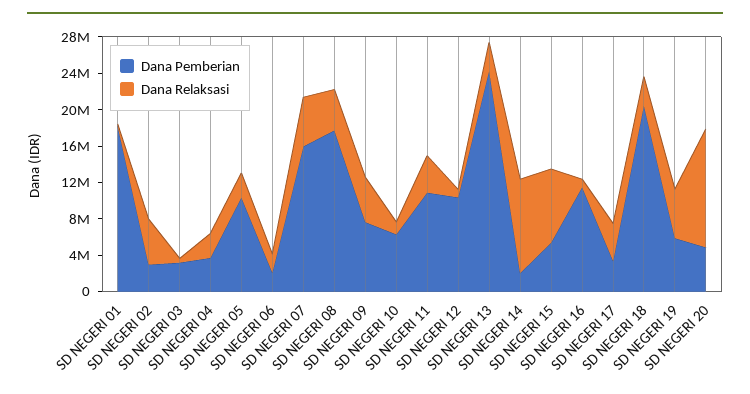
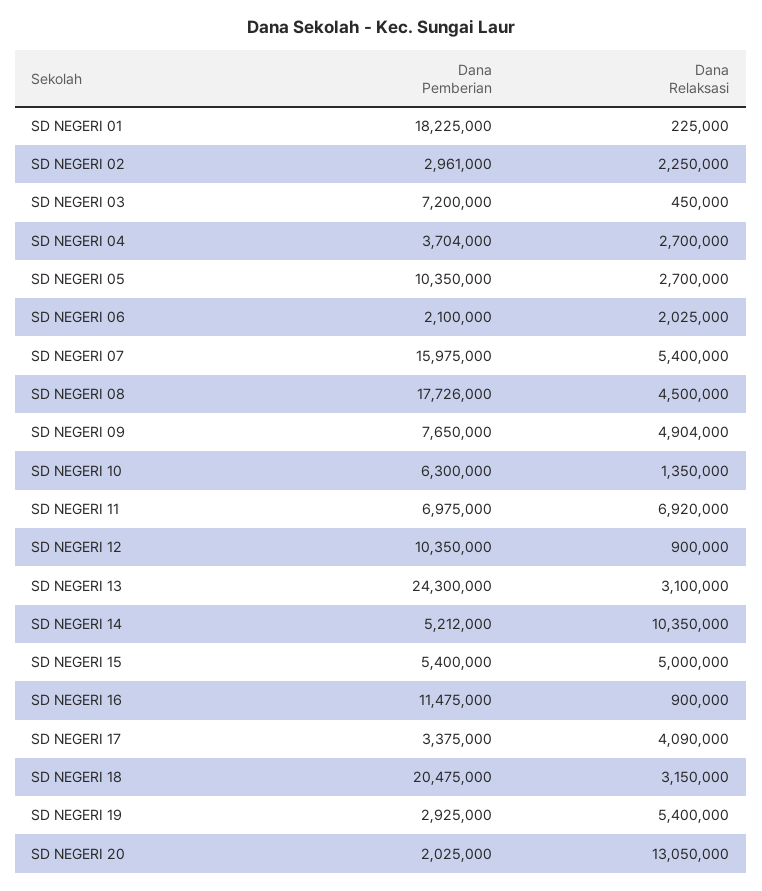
  {
    "Dana Pemberian": {
      "SD NEGERI 01": 18225000,
      "SD NEGERI 02": 2961000,
-     "SD NEGERI 03": 3000000,
+     "SD NEGERI 03": 7200000,
      "SD NEGERI 04": 3704000,
      "SD NEGERI 05": 10350000,
      "SD NEGERI 06": 2100000,
      "SD NEGERI 07": 15975000,
      "SD NEGERI 08": 17726000,
      "SD NEGERI 09": 7650000,
      "SD NEGERI 10": 6300000,
-     "SD NEGERI 11": 11000000,
+     "SD NEGERI 11": 6975000,
      "SD NEGERI 12": 10350000,
      "SD NEGERI 13": 24300000,
-     "SD NEGERI 14": 2000000,
+     "SD NEGERI 14": 5212000,
      "SD NEGERI 15": 5400000,
      "SD NEGERI 16": 11475000,
      "SD NEGERI 17": 3375000,
      "SD NEGERI 18": 20475000,
-     "SD NEGERI 19": 6000000,
+     "SD NEGERI 19": 2925000,
-     "SD NEGERI 20": 5000000
+     "SD NEGERI 20": 2025000
    },
    "Dana Relaksasi": {
      "SD NEGERI 01": 225000,
-     "SD NEGERI 02": 5000000,
+     "SD NEGERI 02": 2250000,
      "SD NEGERI 03": 450000,
      "SD NEGERI 04": 2700000,
      "SD NEGERI 05": 2700000,
      "SD NEGERI 06": 2025000,
      "SD NEGERI 07": 5400000,
      "SD NEGERI 08": 4500000,
      "SD NEGERI 09": 4904000,
      "SD NEGERI 10": 1350000,
-     "SD NEGERI 11": 4000000,
+     "SD NEGERI 11": 6920000,
      "SD NEGERI 12": 900000,
      "SD NEGERI 13": 3100000,
      "SD NEGERI 14": 10350000,
-     "SD NEGERI 15": 8000000,
+     "SD NEGERI 15": 5000000,
      "SD NEGERI 16": 900000,
      "SD NEGERI 17": 4090000,
      "SD NEGERI 18": 3150000,
      "SD NEGERI 19": 5400000,
      "SD NEGERI 20": 13050000
    }
  }

